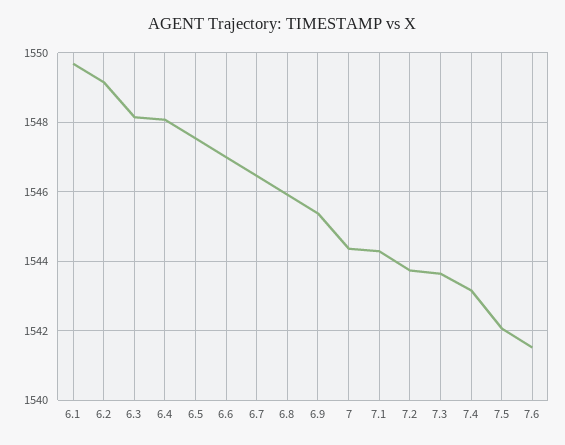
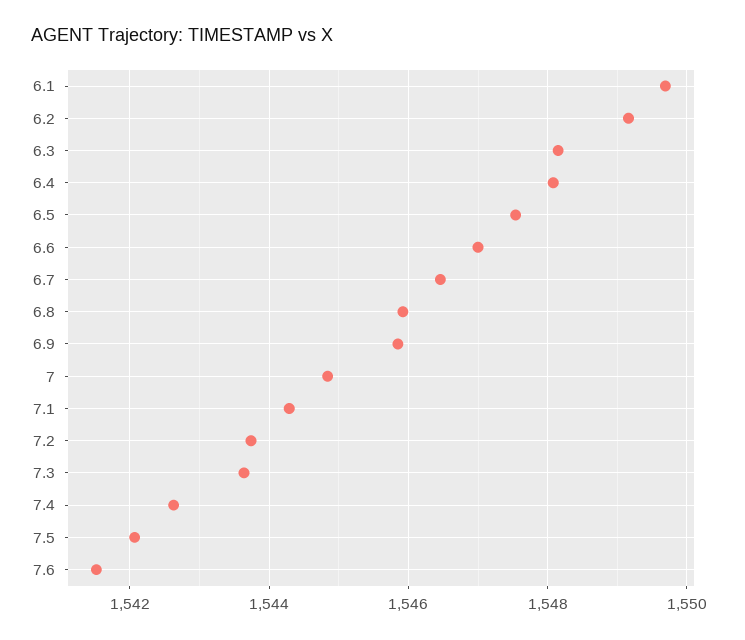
  {
    "6.1": 1549.6,
    "6.2": 1549.2,
    "6.3": 1548.2,
    "6.4": 1548,
    "6.5": 1547.6,
    "6.6": 1547,
    "6.7": 1546.4,
    "6.8": 1546,
-   "6.9": 1545.4,
+   "6.9": 1545.8,
-   "7": 1544.4,
+   "7": 1544.8,
    "7.1": 1544.2,
    "7.2": 1543.8,
    "7.3": 1543.6,
-   "7.4": 1543.2,
+   "7.4": 1542.6,
    "7.5": 1542,
    "7.6": 1541.6
  }

